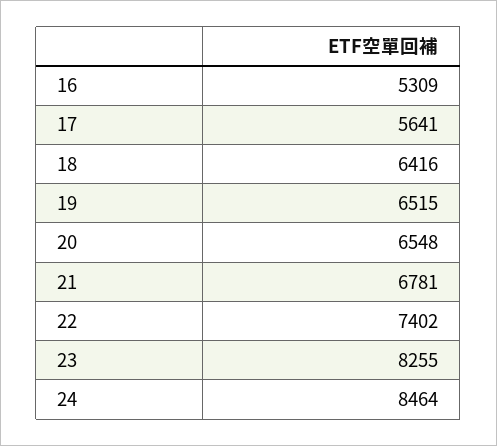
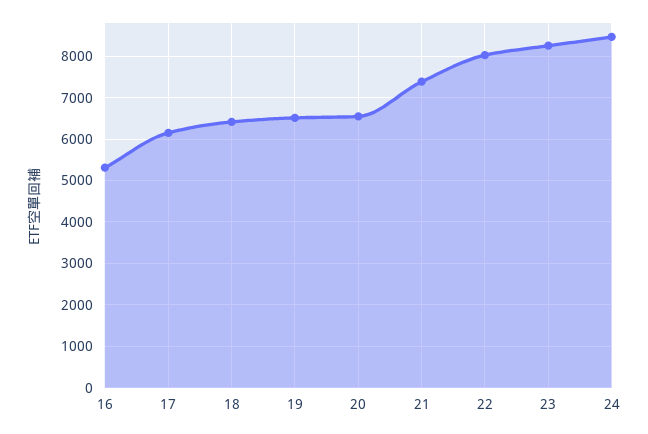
  {
    "16": 5309,
-   "17": 5641,
+   "17": 6200,
    "18": 6416,
    "19": 6515,
    "20": 6548,
-   "21": 6781,
+   "21": 7400,
-   "22": 7402,
+   "22": 8000,
    "23": 8255,
    "24": 8464
  }

